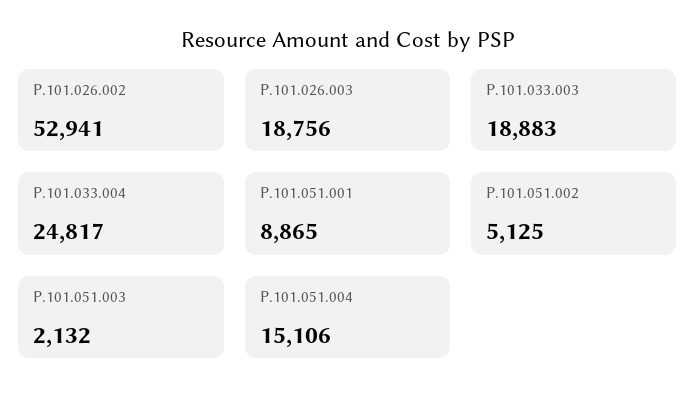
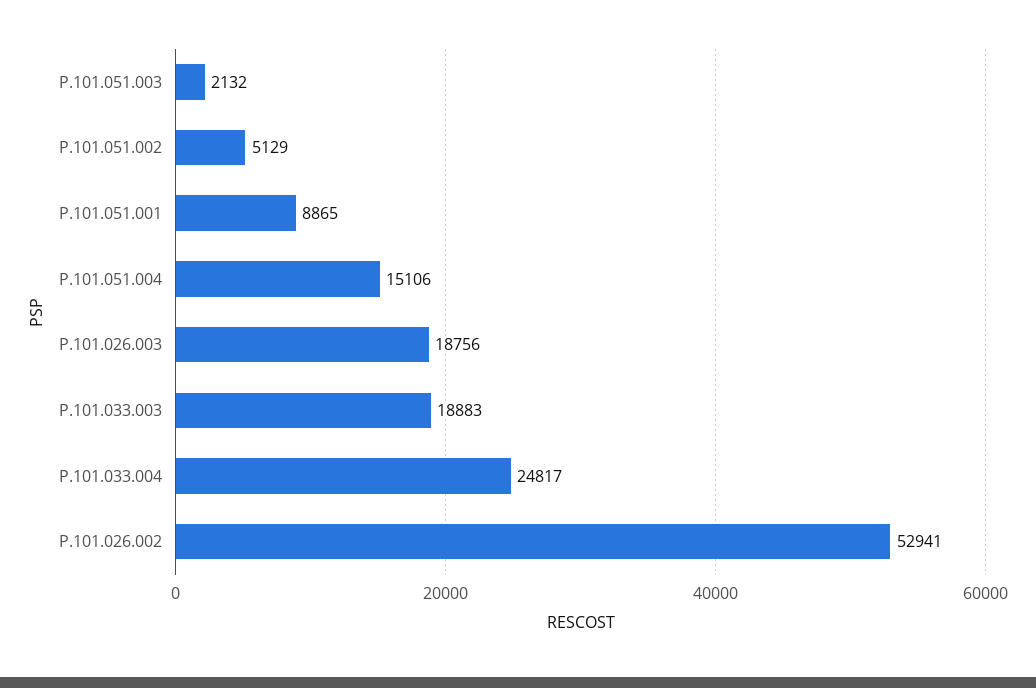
  {
    "P.101.026.002": 52941,
    "P.101.026.003": 18756,
    "P.101.033.003": 18883,
    "P.101.033.004": 24817,
    "P.101.051.001": 8865,
-   "P.101.051.002": 5125,
+   "P.101.051.002": 5129,
    "P.101.051.003": 2132,
    "P.101.051.004": 15106
  }

